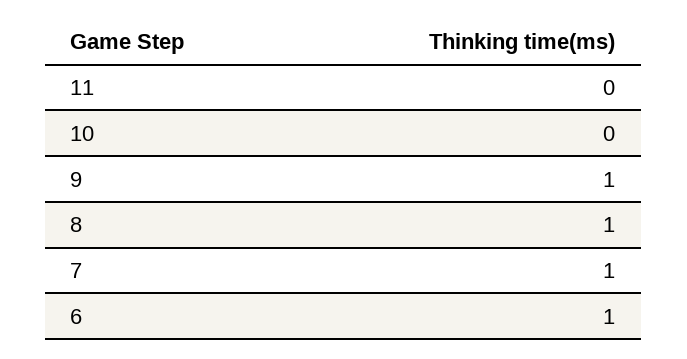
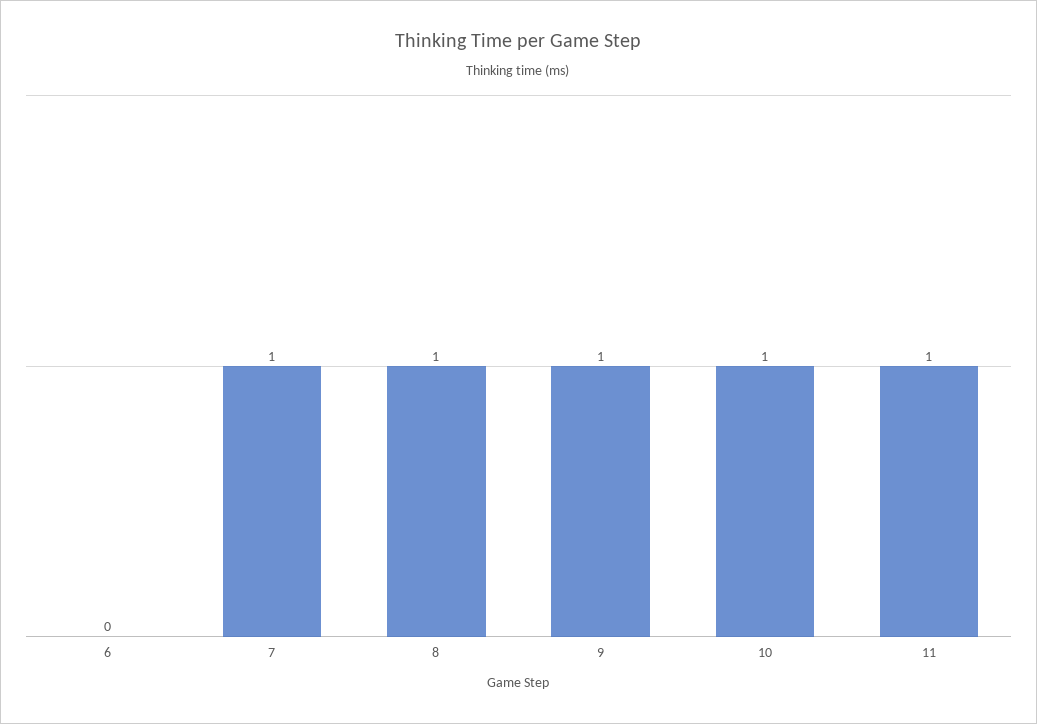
  {
-   "11": 0,
+   "11": 1,
-   "10": 0,
+   "10": 1,
    "9": 1,
    "8": 1,
    "7": 1,
-   "6": 1
+   "6": 0
  }

